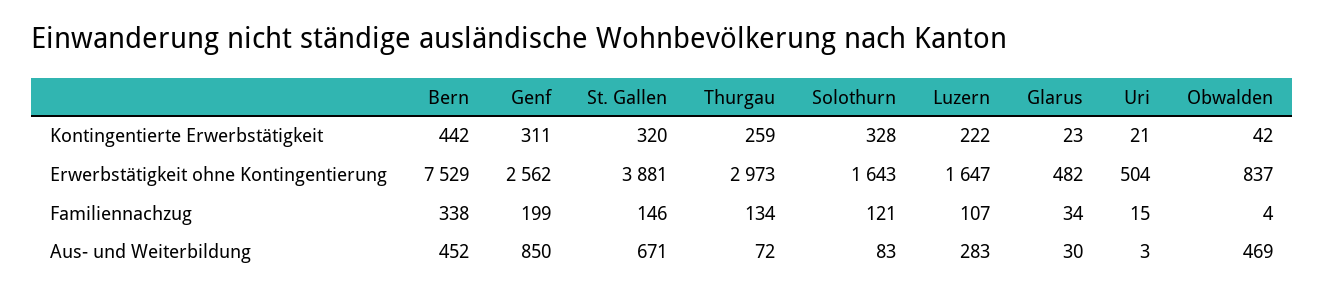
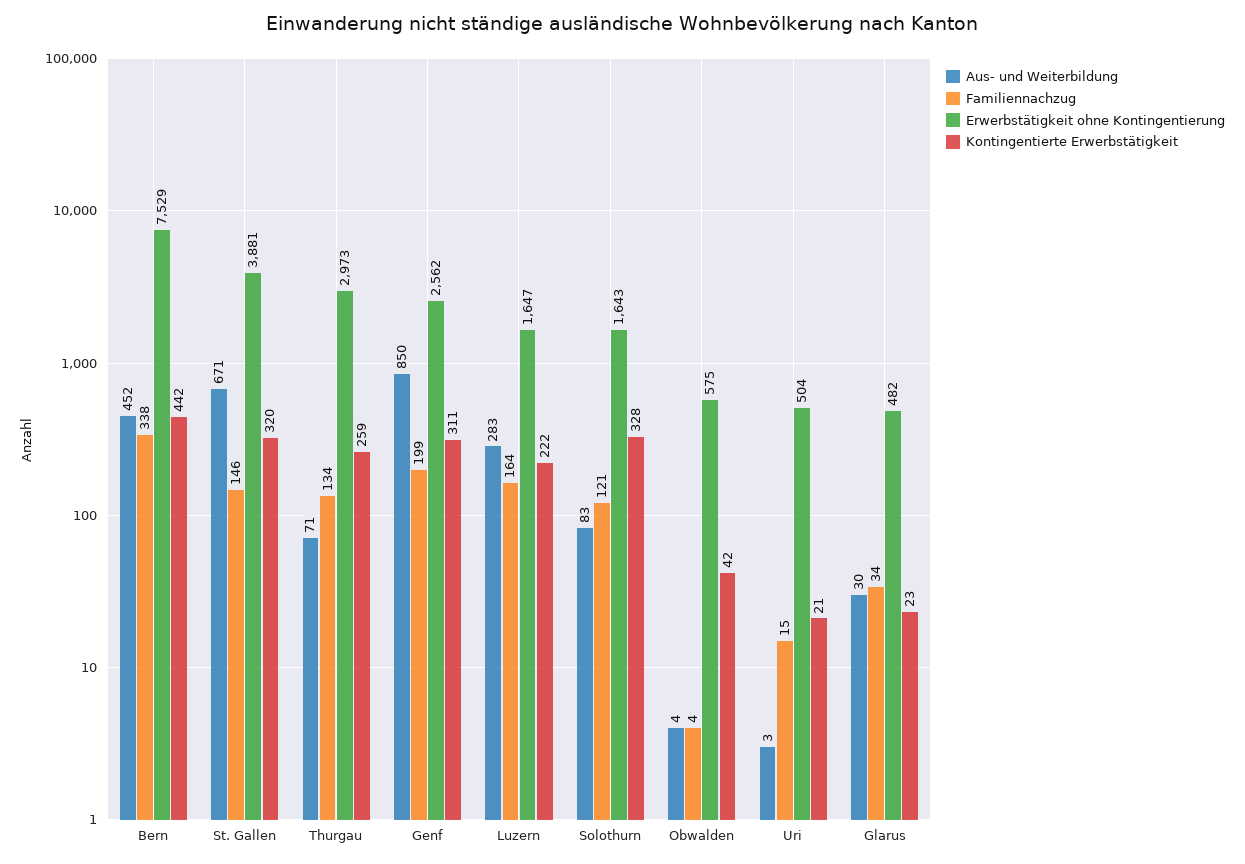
  {
    "Kontingentierte Erwerbstätigkeit": {
      "Bern": 442,
      "Genf": 311,
      "St. Gallen": 320,
      "Thurgau": 259,
      "Solothurn": 328,
      "Luzern": 222,
      "Glarus": 23,
      "Uri": 21,
      "Obwalden": 42
    },
    "Erwerbstätigkeit ohne Kontingentierung": {
      "Bern": 7529,
      "Genf": 2562,
      "St. Gallen": 3881,
      "Thurgau": 2973,
      "Solothurn": 1643,
      "Luzern": 1647,
      "Glarus": 482,
      "Uri": 504,
-     "Obwalden": 837
+     "Obwalden": 575
    },
    "Familiennachzug": {
      "Bern": 338,
      "Genf": 199,
      "St. Gallen": 146,
      "Thurgau": 134,
      "Solothurn": 121,
-     "Luzern": 107,
+     "Luzern": 164,
      "Glarus": 34,
      "Uri": 15,
      "Obwalden": 4
    },
    "Aus- und Weiterbildung": {
      "Bern": 452,
      "Genf": 850,
      "St. Gallen": 671,
-     "Thurgau": 72,
+     "Thurgau": 71,
      "Solothurn": 83,
      "Luzern": 283,
      "Glarus": 30,
      "Uri": 3,
-     "Obwalden": 469
+     "Obwalden": 4
    }
  }

